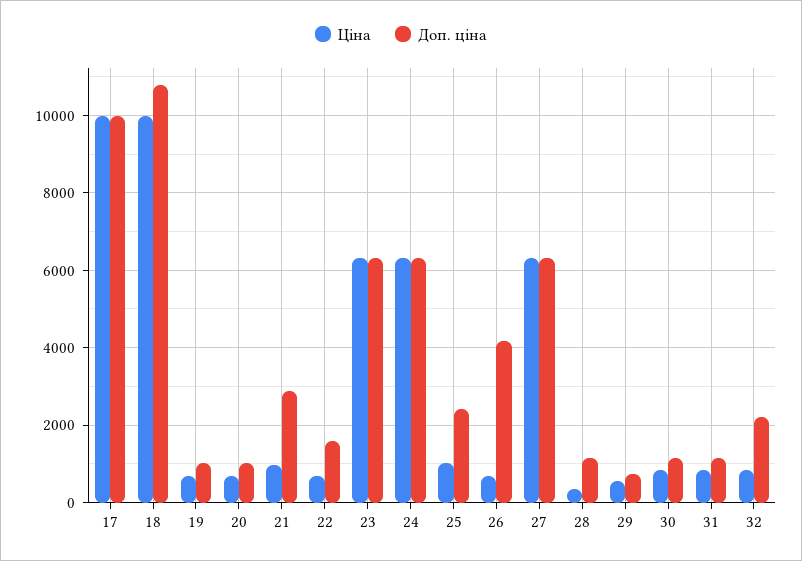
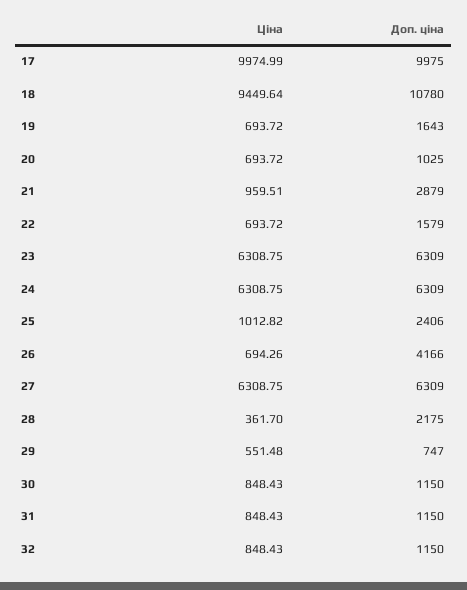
  {
    "Ціна": {
      "17": 9974.99,
-     "18": 10000,
+     "18": 9449.64,
      "19": 693.72,
      "20": 693.72,
      "21": 959.51,
      "22": 693.72,
      "23": 6308.75,
      "24": 6308.75,
      "25": 1012.82,
      "26": 694.26,
      "27": 6308.75,
      "28": 361.7,
      "29": 551.48,
      "30": 848.43,
      "31": 848.43,
      "32": 848.43
    },
    "Доп. ціна": {
      "17": 9975,
      "18": 10780,
-     "19": 1000,
+     "19": 1643,
      "20": 1025,
      "21": 2879,
      "22": 1579,
      "23": 6309,
      "24": 6309,
      "25": 2406,
      "26": 4166,
      "27": 6309,
-     "28": 1200,
+     "28": 2175,
      "29": 747,
      "30": 1150,
      "31": 1150,
-     "32": 2200
+     "32": 1150
    }
  }

